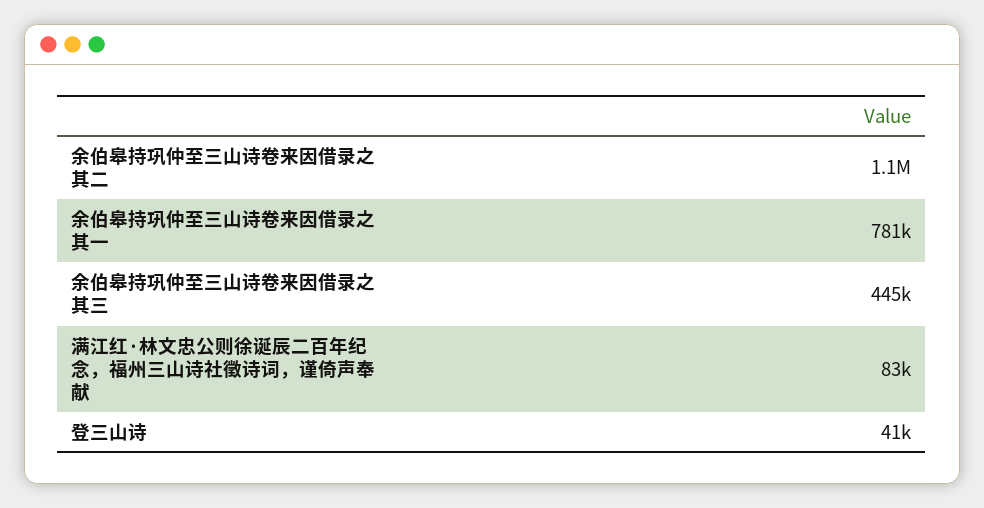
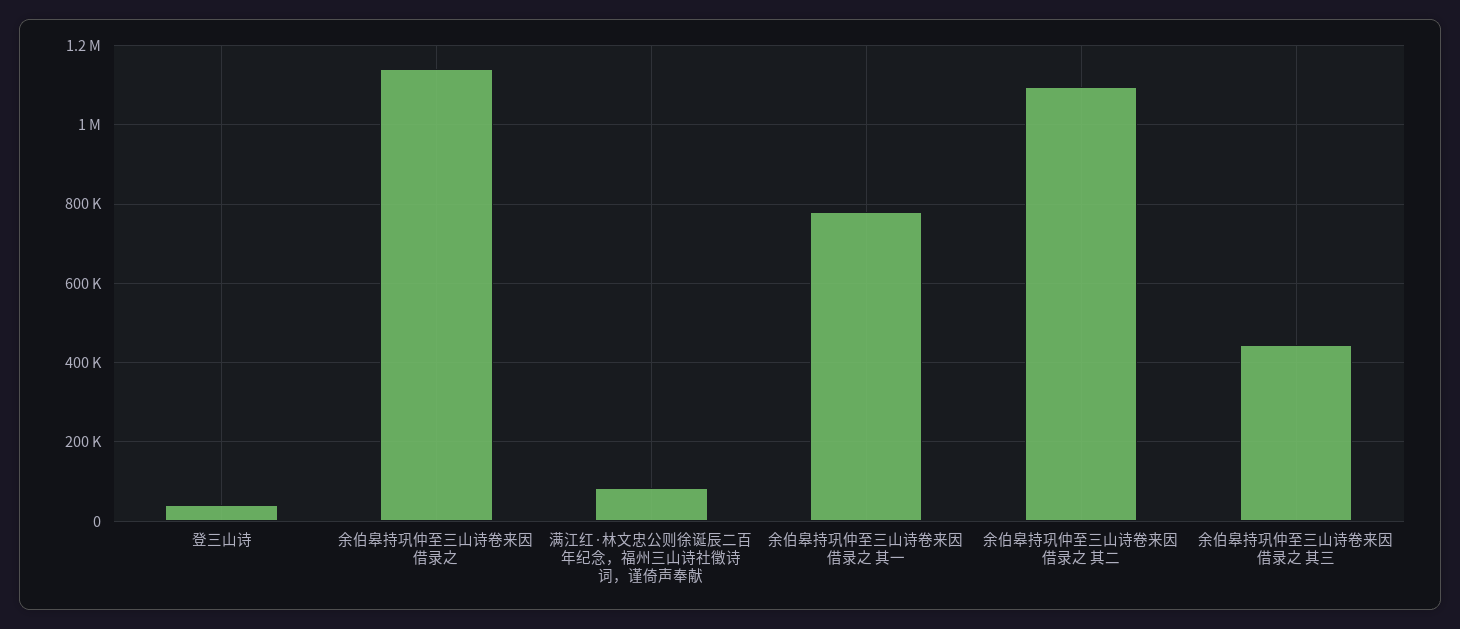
  {
    "余伯皋持巩仲至三山诗卷来因借录之 其二": 1100000,
    "余伯皋持巩仲至三山诗卷来因借录之 其一": 781000,
    "余伯皋持巩仲至三山诗卷来因借录之 其三": 445000,
    "满江红·林文忠公则徐诞辰二百年纪念，福州三山诗社徵诗词，谨倚声奉献": 83000,
-   "登三山诗": 41000
+   "登三山诗": 41000,
+   "余伯皋持巩仲至三山诗卷来因借录之": 1140000
  }

